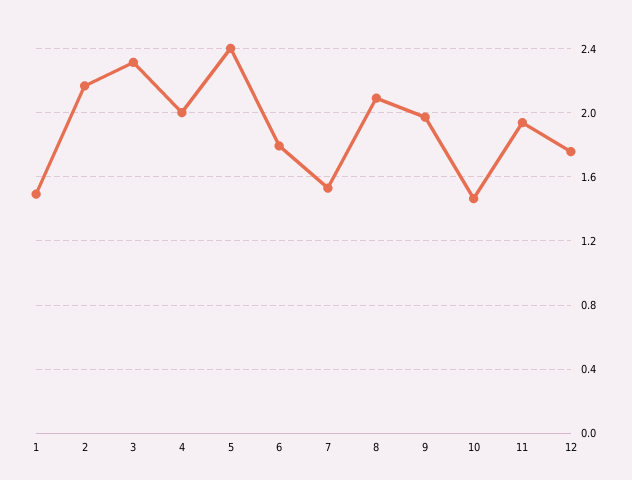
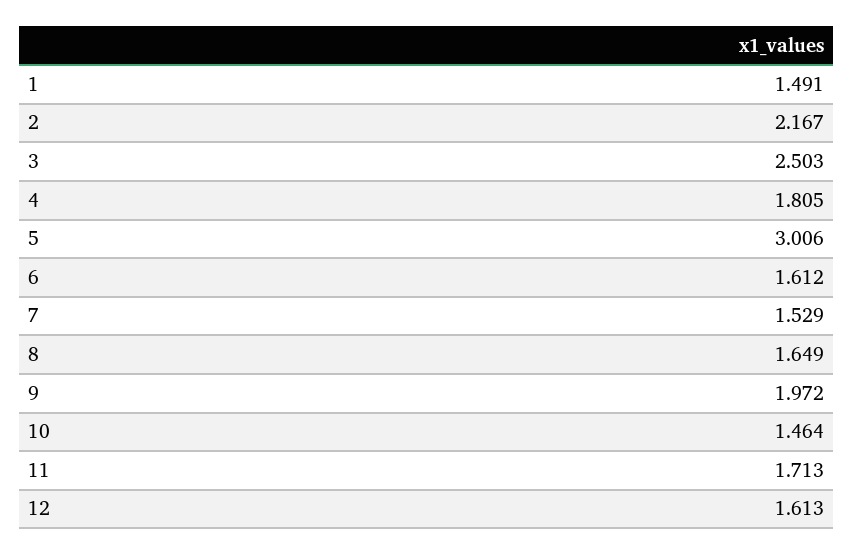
  {
    "1": 1.491,
    "2": 2.167,
-   "3": 2.3,
+   "3": 2.503,
-   "4": 2,
+   "4": 1.805,
-   "5": 2.4,
+   "5": 3.006,
-   "6": 1.8,
+   "6": 1.612,
    "7": 1.529,
-   "8": 2.1,
+   "8": 1.649,
    "9": 1.972,
    "10": 1.464,
-   "11": 1.95,
+   "11": 1.713,
-   "12": 1.75
+   "12": 1.613
  }

